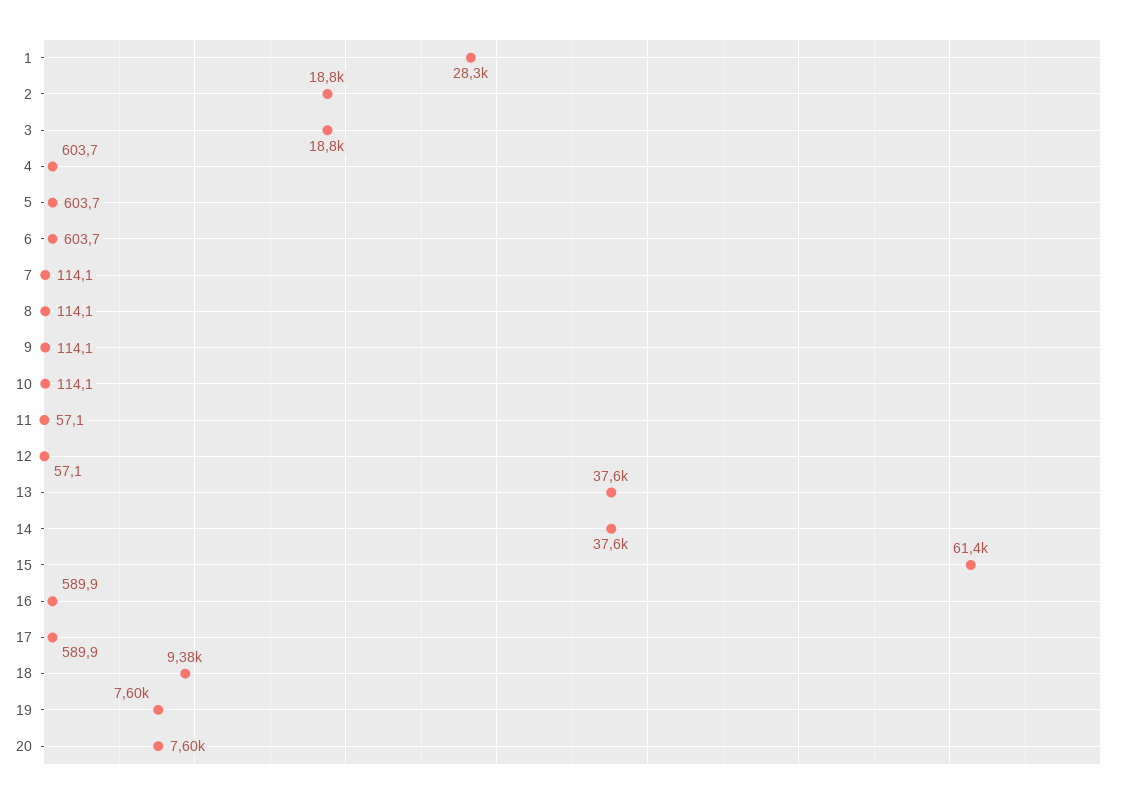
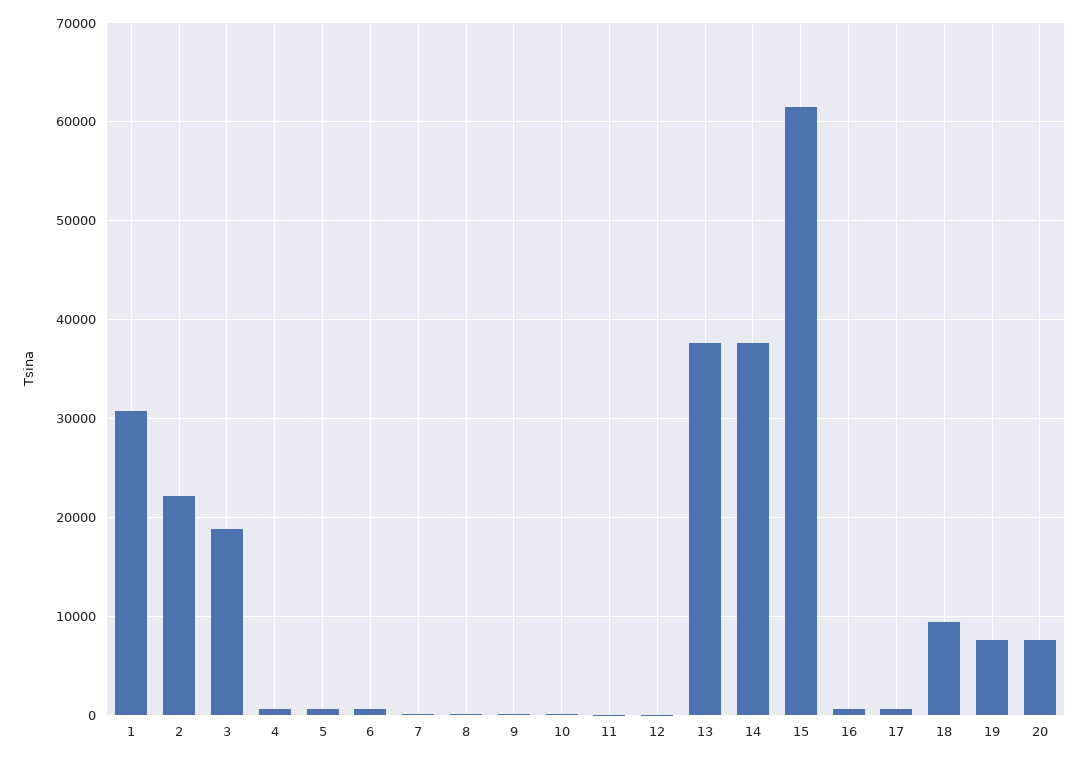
  {
-   "1": 28300,
+   "1": 31000,
-   "2": 18800,
+   "2": 22000,
    "3": 18800,
    "4": 603.7,
    "5": 603.7,
    "6": 603.7,
    "7": 114.1,
    "8": 114.1,
    "9": 114.1,
    "10": 114.1,
    "11": 57.1,
    "12": 57.1,
    "13": 37600,
    "14": 37600,
    "15": 61400,
    "16": 589.9,
    "17": 589.9,
    "18": 9380,
    "19": 7600,
    "20": 7600
  }

